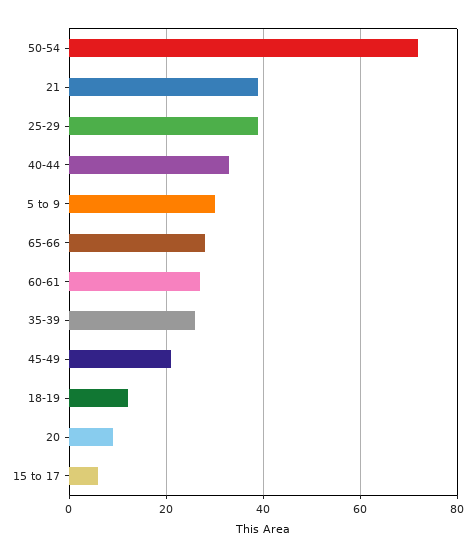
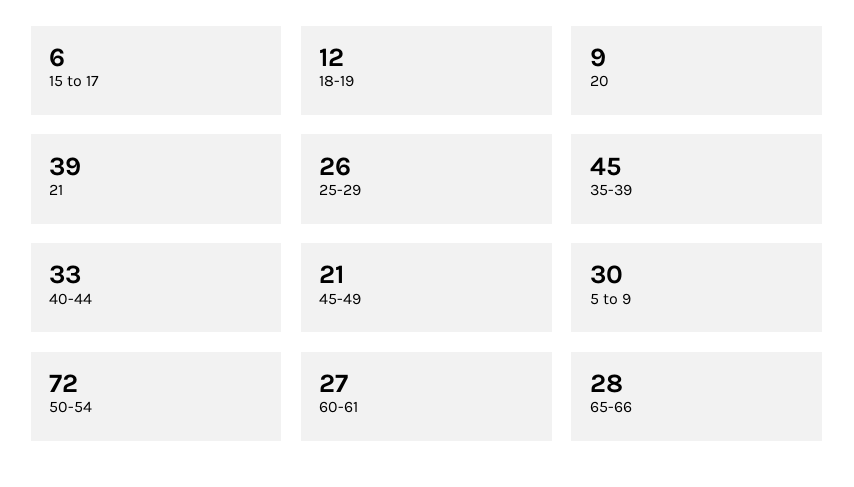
  {
    "50-54": 72,
    "21": 39,
-   "25-29": 40,
+   "25-29": 26,
    "40-44": 33,
    "5 to 9": 30,
    "65-66": 28,
    "60-61": 27,
-   "35-39": 25,
+   "35-39": 45,
    "45-49": 21,
    "18-19": 12,
    "20": 9,
    "15 to 17": 6
  }

